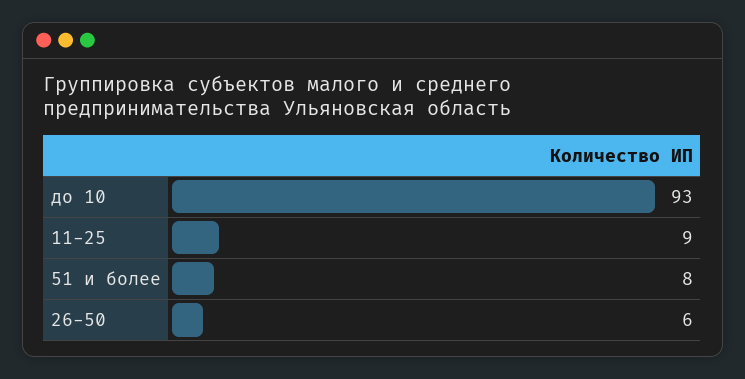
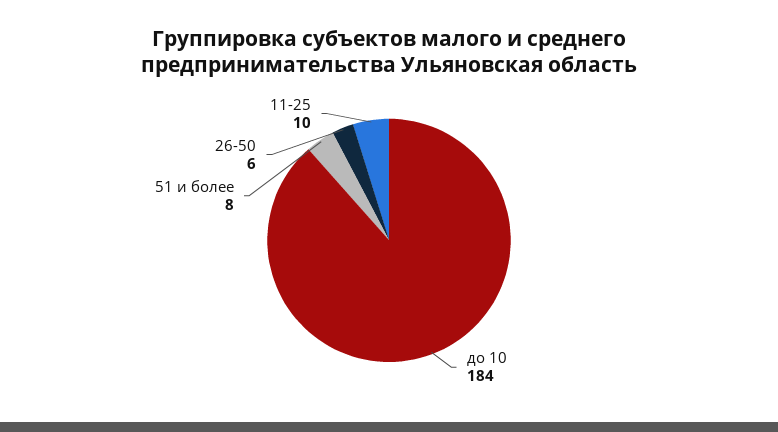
  {
-   "до 10": 93,
+   "до 10": 184,
-   "11-25": 9,
+   "11-25": 10,
    "51 и более": 8,
    "26-50": 6
  }

